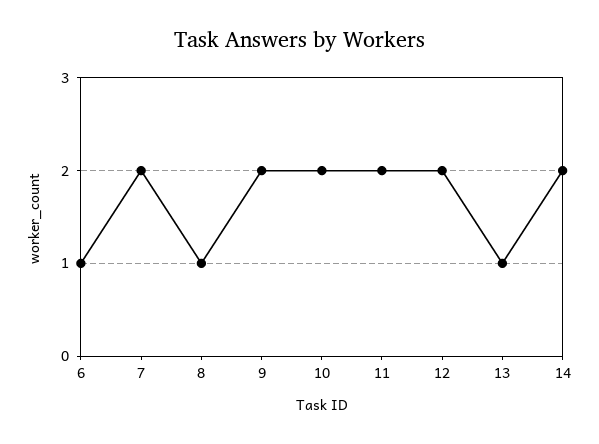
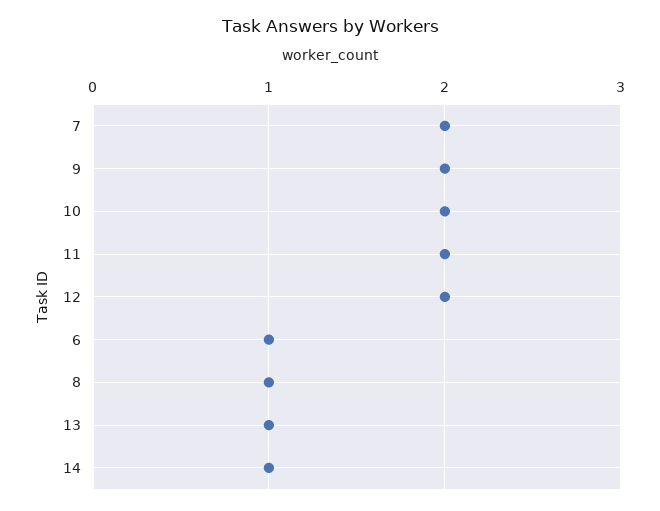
  {
    "6": 1,
    "7": 2,
    "8": 1,
    "9": 2,
    "10": 2,
    "11": 2,
    "12": 2,
    "13": 1,
-   "14": 2
+   "14": 1
  }

